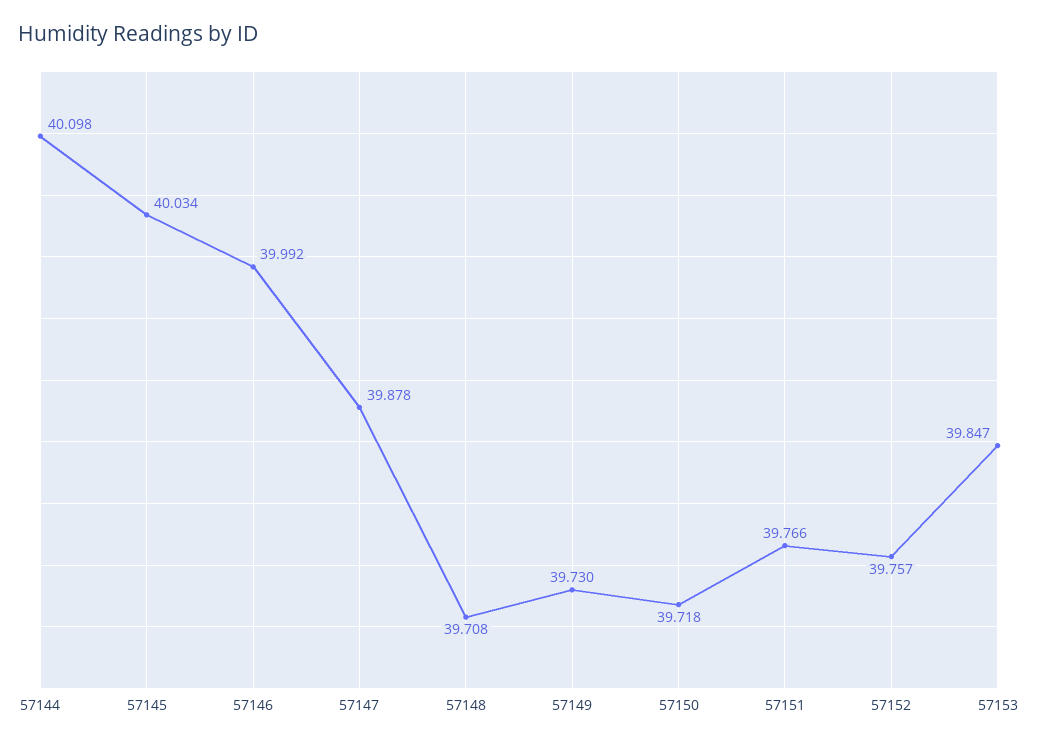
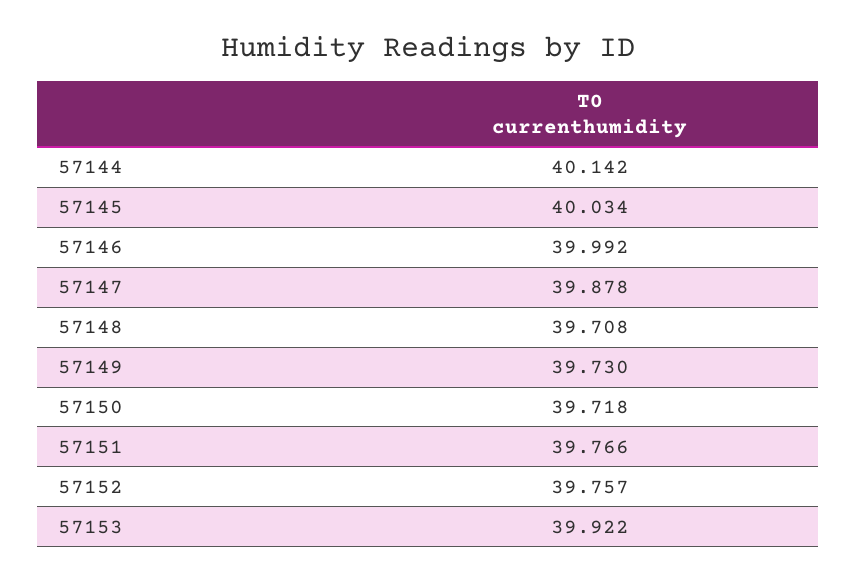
  {
-   "57144": 40.098,
+   "57144": 40.142,
    "57145": 40.034,
    "57146": 39.992,
    "57147": 39.878,
    "57148": 39.708,
    "57149": 39.73,
    "57150": 39.718,
    "57151": 39.766,
    "57152": 39.757,
-   "57153": 39.847
+   "57153": 39.922
  }

